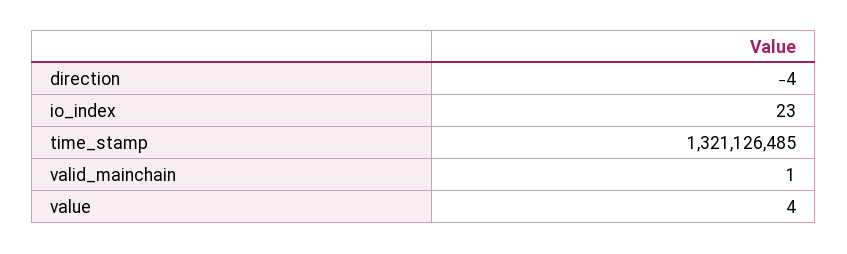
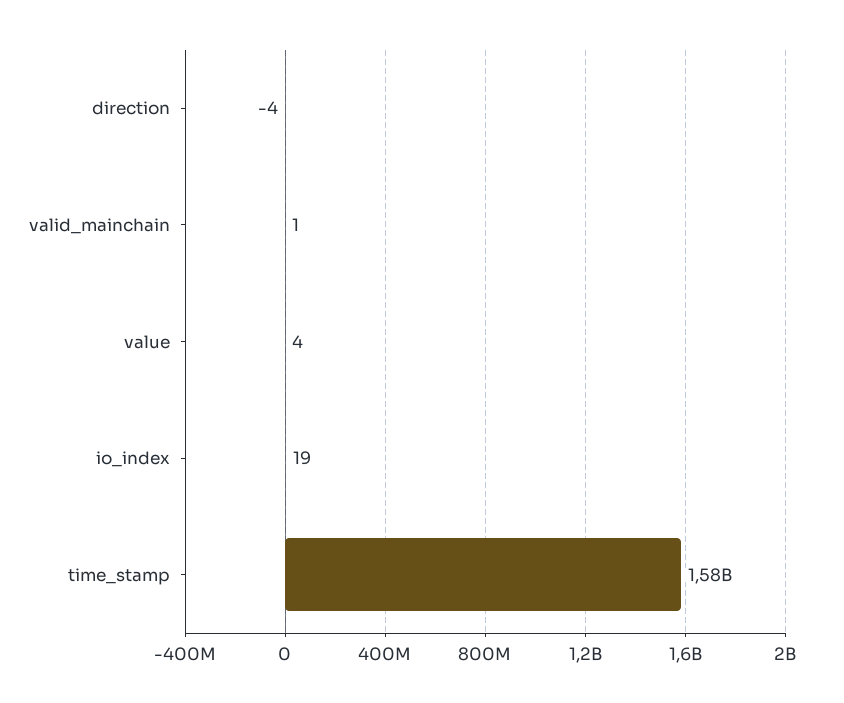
  {
    "direction": -4,
-   "io_index": 23,
+   "io_index": 19,
-   "time_stamp": 1321126485,
+   "time_stamp": 1580000000,
    "valid_mainchain": 1,
    "value": 4
  }

